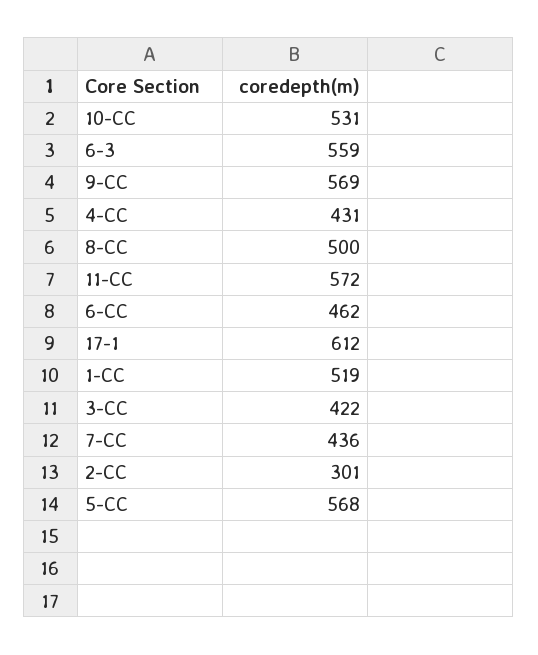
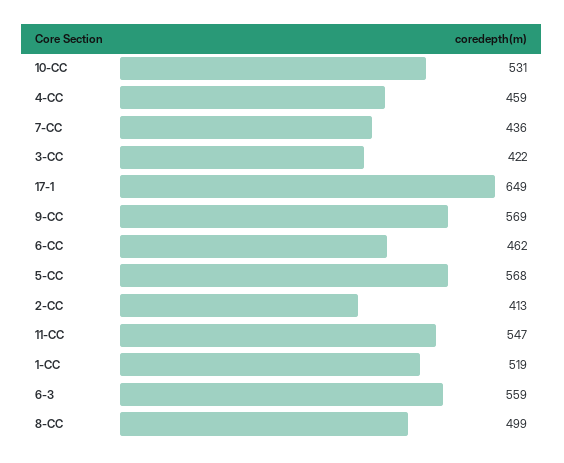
  {
    "10-CC": 531,
    "6-3": 559,
    "9-CC": 569,
-   "4-CC": 431,
+   "4-CC": 459,
-   "8-CC": 500,
+   "8-CC": 499,
-   "11-CC": 572,
+   "11-CC": 547,
    "6-CC": 462,
-   "17-1": 612,
+   "17-1": 649,
    "1-CC": 519,
    "3-CC": 422,
    "7-CC": 436,
-   "2-CC": 301,
+   "2-CC": 413,
    "5-CC": 568
  }

